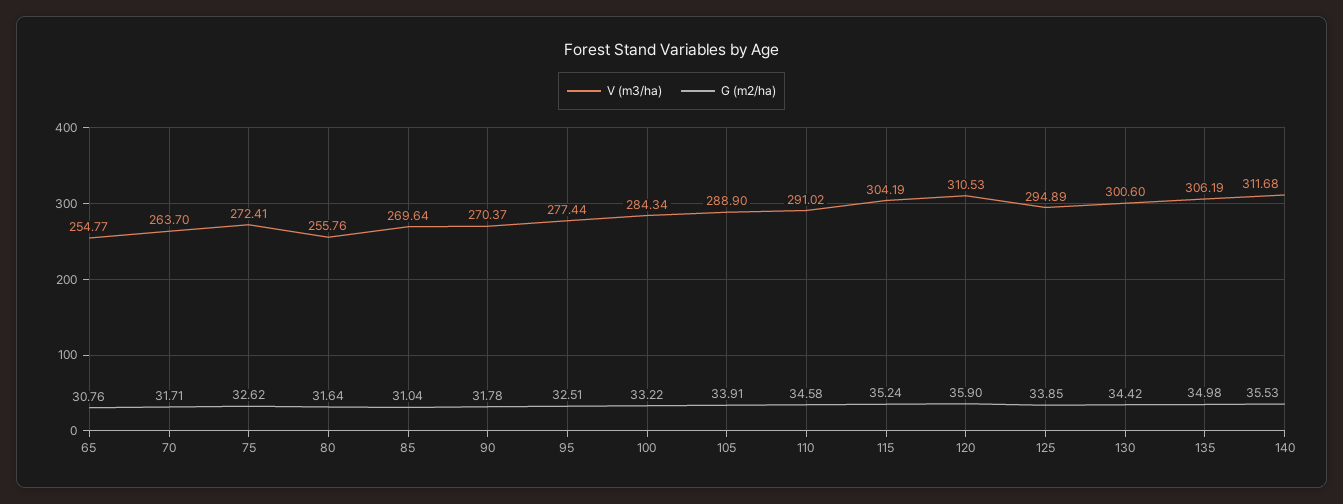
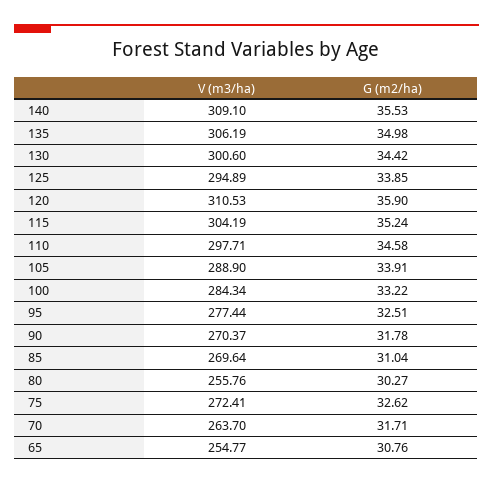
  {
    "V (m3/ha)": {
      "65": 254.77,
      "70": 263.7,
      "75": 272.41,
      "80": 255.76,
      "85": 269.64,
      "90": 270.37,
      "95": 277.44,
      "100": 284.34,
      "105": 288.9,
-     "110": 291.02,
+     "110": 297.71,
      "115": 304.19,
      "120": 310.53,
      "125": 294.89,
      "130": 300.6,
      "135": 306.19,
-     "140": 311.68
+     "140": 309.1
    },
    "G (m2/ha)": {
      "65": 30.76,
      "70": 31.71,
      "75": 32.62,
-     "80": 31.64,
+     "80": 30.27,
      "85": 31.04,
      "90": 31.78,
      "95": 32.51,
      "100": 33.22,
      "105": 33.91,
      "110": 34.58,
      "115": 35.24,
      "120": 35.9,
      "125": 33.85,
      "130": 34.42,
      "135": 34.98,
      "140": 35.53
    }
  }

